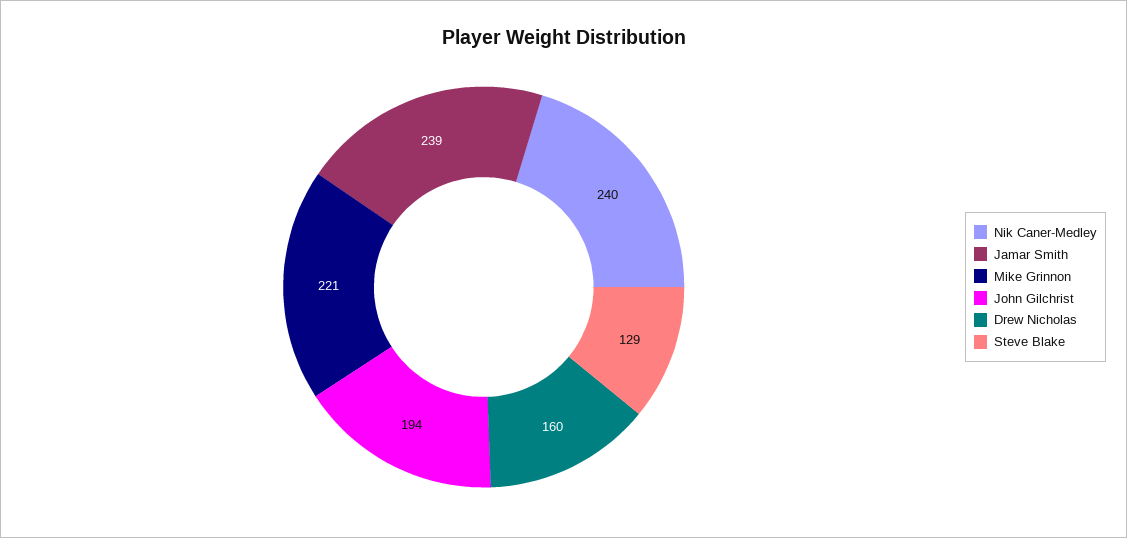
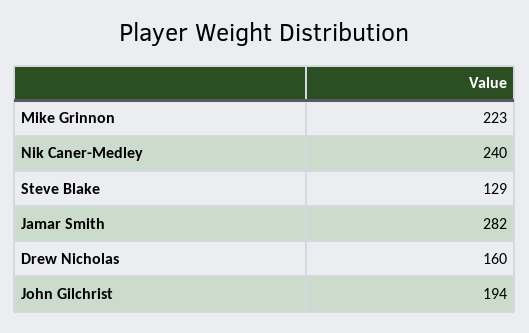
  {
    "Nik Caner-Medley": 240,
-   "Jamar Smith": 239,
+   "Jamar Smith": 282,
-   "Mike Grinnon": 221,
+   "Mike Grinnon": 223,
    "John Gilchrist": 194,
    "Drew Nicholas": 160,
    "Steve Blake": 129
  }

